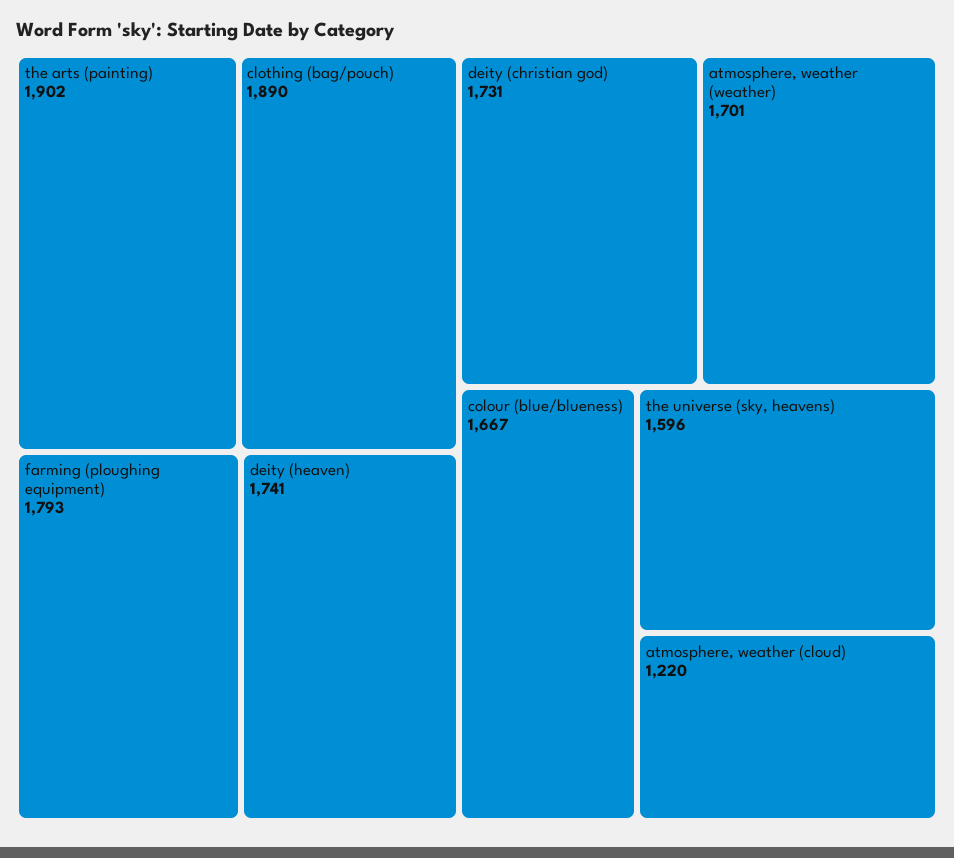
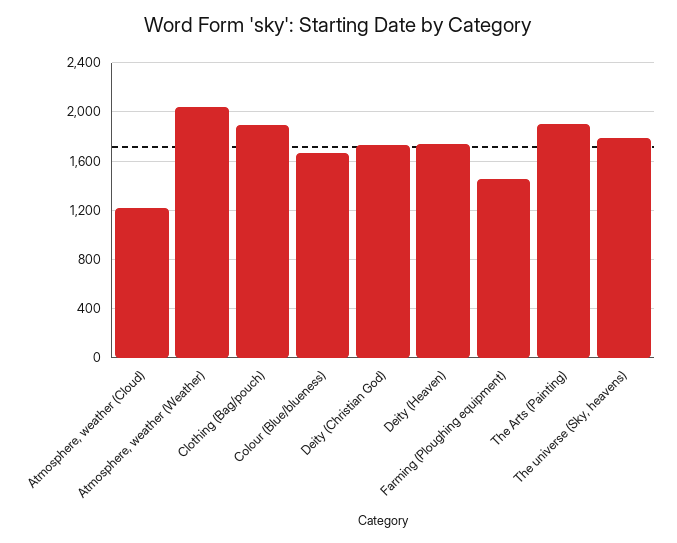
  {
    "the arts (painting)": 1902,
    "clothing (bag/pouch)": 1890,
-   "farming (ploughing equipment)": 1793,
+   "farming (ploughing equipment)": 1450,
    "deity (heaven)": 1741,
    "deity (christian god)": 1731,
-   "atmosphere, weather (weather)": 1701,
+   "atmosphere, weather (weather)": 2050,
    "colour (blue/blueness)": 1667,
-   "the universe (sky, heavens)": 1596,
+   "the universe (sky, heavens)": 1800,
    "atmosphere, weather (cloud)": 1220
  }

